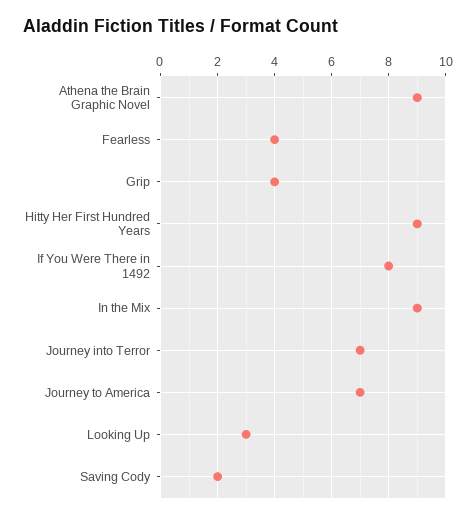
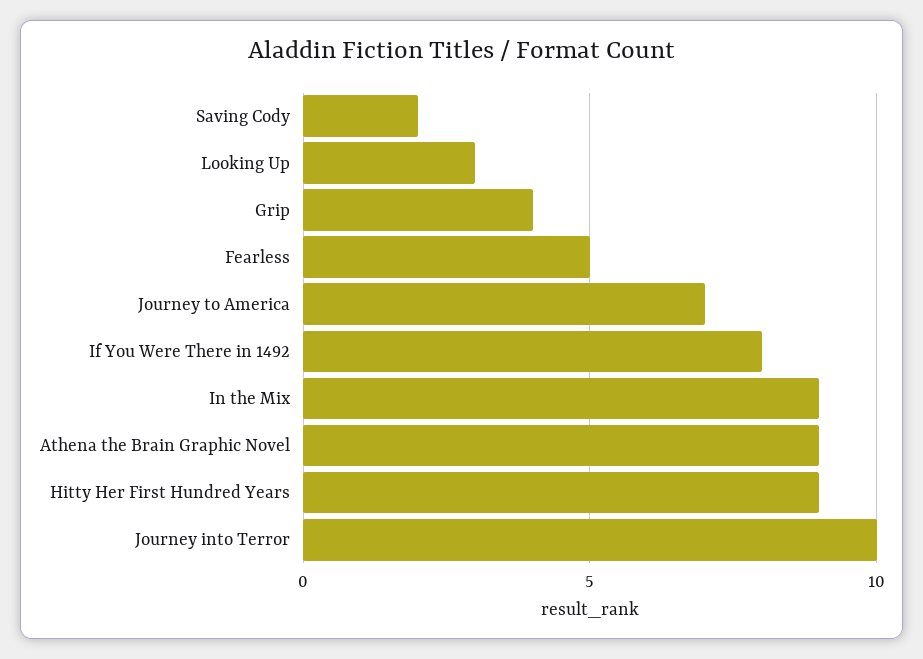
  {
    "Athena the Brain Graphic Novel": 9,
-   "Fearless": 4,
+   "Fearless": 5,
    "Grip": 4,
    "Hitty Her First Hundred Years": 9,
    "If You Were There in 1492": 8,
    "In the Mix": 9,
-   "Journey into Terror": 7,
+   "Journey into Terror": 10,
    "Journey to America": 7,
    "Looking Up": 3,
    "Saving Cody": 2
  }

